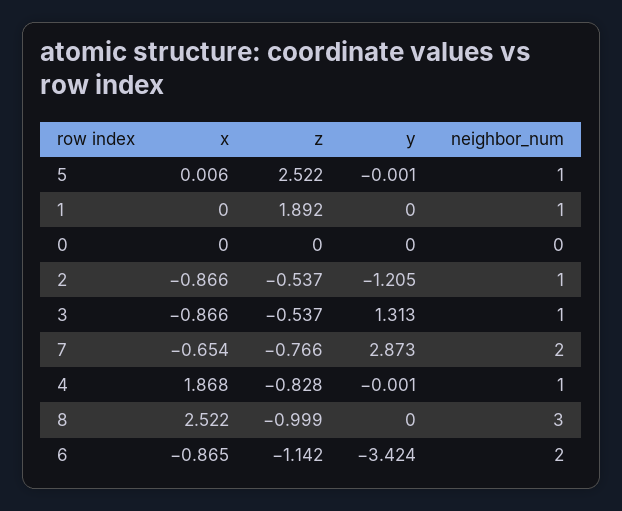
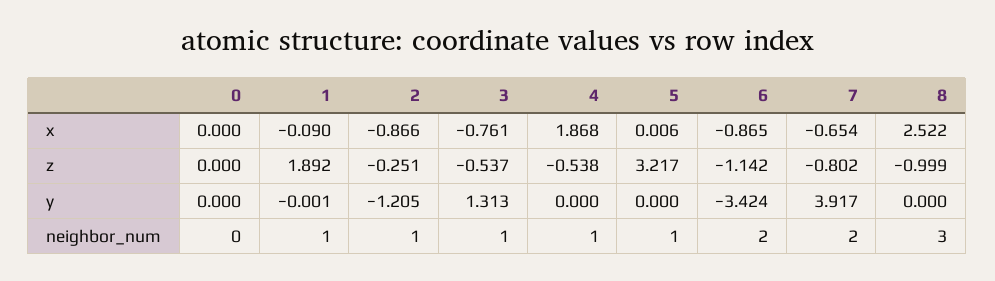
  {
    "x": {
      "5": 0.006,
-     "1": 0,
+     "1": -0.09,
      "0": 0,
      "2": -0.866,
-     "3": -0.866,
+     "3": -0.761,
      "7": -0.654,
      "4": 1.868,
      "8": 2.522,
      "6": -0.865
    },
    "z": {
-     "5": 2.522,
+     "5": 3.217,
      "1": 1.892,
      "0": 0,
-     "2": -0.537,
+     "2": -0.251,
      "3": -0.537,
-     "7": -0.766,
+     "7": -0.802,
-     "4": -0.828,
+     "4": -0.538,
      "8": -0.999,
      "6": -1.142
    },
    "y": {
-     "5": -0.001,
+     "5": 0,
-     "1": 0,
+     "1": -0.001,
      "0": 0,
      "2": -1.205,
      "3": 1.313,
-     "7": 2.873,
+     "7": 3.917,
-     "4": -0.001,
+     "4": 0,
      "8": 0,
      "6": -3.424
    },
    "neighbor_num": {
      "5": 1,
      "1": 1,
      "0": 0,
      "2": 1,
      "3": 1,
      "7": 2,
      "4": 1,
      "8": 3,
      "6": 2
    }
  }

